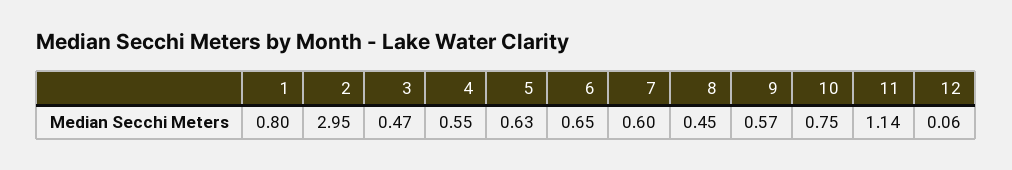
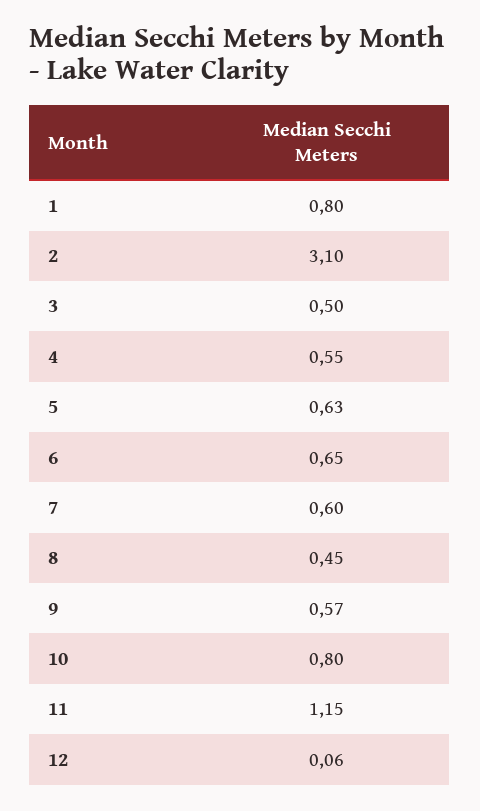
  {
    "1": 0.8,
-   "2": 2.95,
+   "2": 3.1,
-   "3": 0.47,
+   "3": 0.5,
    "4": 0.55,
    "5": 0.63,
    "6": 0.65,
    "7": 0.6,
    "8": 0.45,
    "9": 0.57,
-   "10": 0.75,
+   "10": 0.8,
-   "11": 1.14,
+   "11": 1.15,
    "12": 0.06
  }

